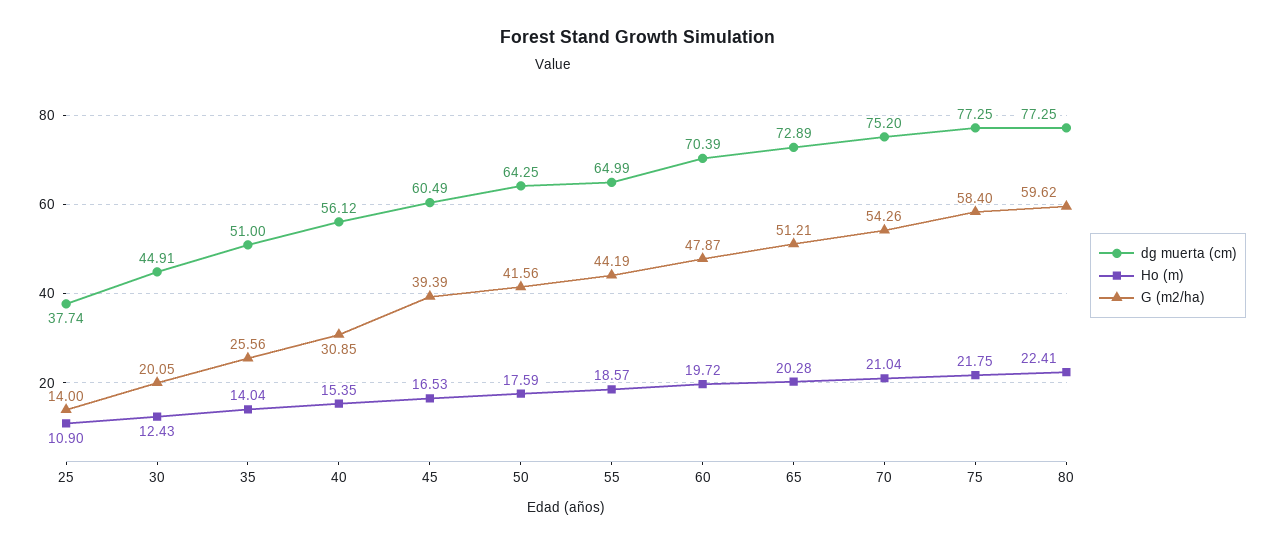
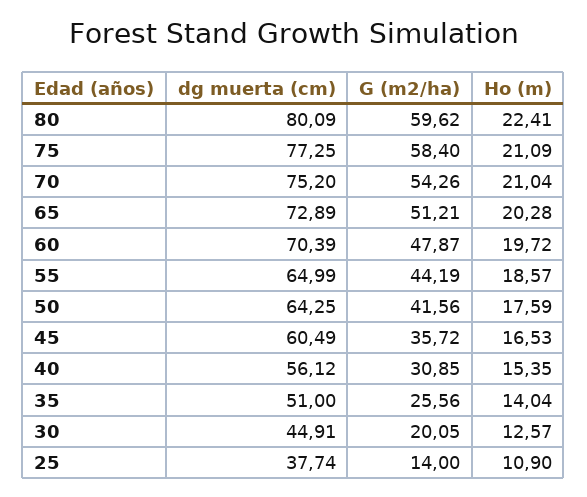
  {
    "dg muerta (cm)": {
      "25": 37.74,
      "30": 44.91,
      "35": 51,
      "40": 56.12,
      "45": 60.49,
      "50": 64.25,
      "55": 64.99,
      "60": 70.39,
      "65": 72.89,
      "70": 75.2,
      "75": 77.25,
-     "80": 77.25
+     "80": 80.09
    },
    "Ho (m)": {
      "25": 10.9,
-     "30": 12.43,
+     "30": 12.57,
      "35": 14.04,
      "40": 15.35,
      "45": 16.53,
      "50": 17.59,
      "55": 18.57,
      "60": 19.72,
      "65": 20.28,
      "70": 21.04,
-     "75": 21.75,
+     "75": 21.09,
      "80": 22.41
    },
    "G (m2/ha)": {
      "25": 14,
      "30": 20.05,
      "35": 25.56,
      "40": 30.85,
-     "45": 39.39,
+     "45": 35.72,
      "50": 41.56,
      "55": 44.19,
      "60": 47.87,
      "65": 51.21,
      "70": 54.26,
      "75": 58.4,
      "80": 59.62
    }
  }

